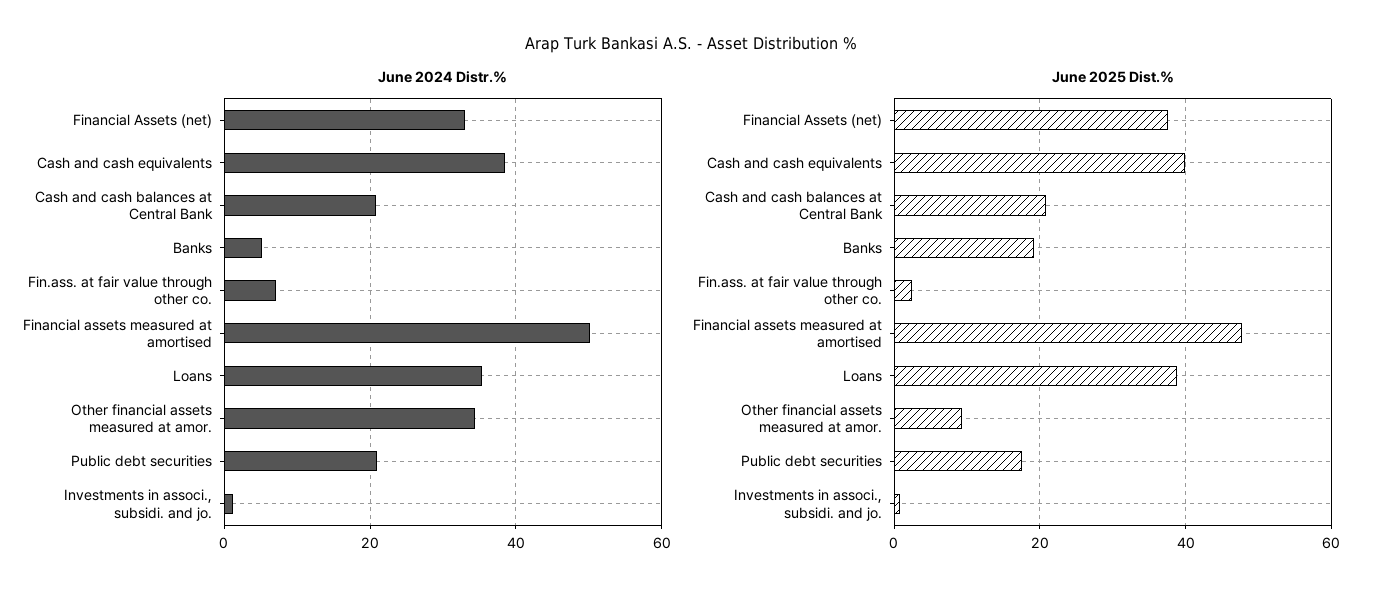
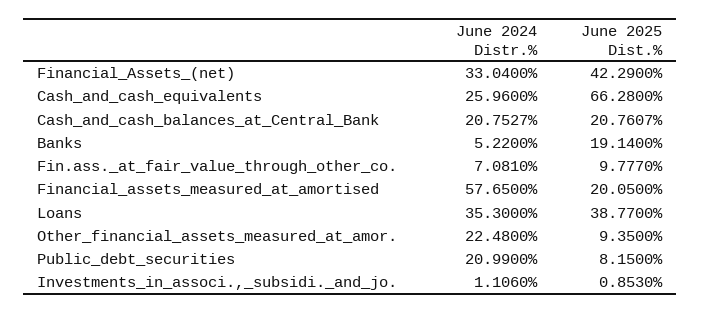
  {
    "June 2024 Distr.%": {
      "Financial Assets (net)": 33.04,
-     "Cash and cash equivalents": 38,
+     "Cash and cash equivalents": 25.96,
      "Cash and cash balances at Central Bank": 20.7527,
      "Banks": 5.22,
      "Fin.ass. at fair value through other co.": 7.081,
-     "Financial assets measured at amortised": 50,
+     "Financial assets measured at amortised": 57.65,
      "Loans": 35.3,
-     "Other financial assets measured at amor.": 34,
+     "Other financial assets measured at amor.": 22.48,
      "Public debt securities": 20.99,
      "Investments in associ., subsidi. and jo.": 1.106
    },
    "June 2025 Dist.%": {
-     "Financial Assets (net)": 38,
+     "Financial Assets (net)": 42.29,
-     "Cash and cash equivalents": 40,
+     "Cash and cash equivalents": 66.28,
      "Cash and cash balances at Central Bank": 20.7607,
      "Banks": 19.14,
-     "Fin.ass. at fair value through other co.": 2,
+     "Fin.ass. at fair value through other co.": 9.777,
-     "Financial assets measured at amortised": 48,
+     "Financial assets measured at amortised": 20.05,
      "Loans": 38.77,
      "Other financial assets measured at amor.": 9.35,
-     "Public debt securities": 18,
+     "Public debt securities": 8.15,
      "Investments in associ., subsidi. and jo.": 0.853
    }
  }

